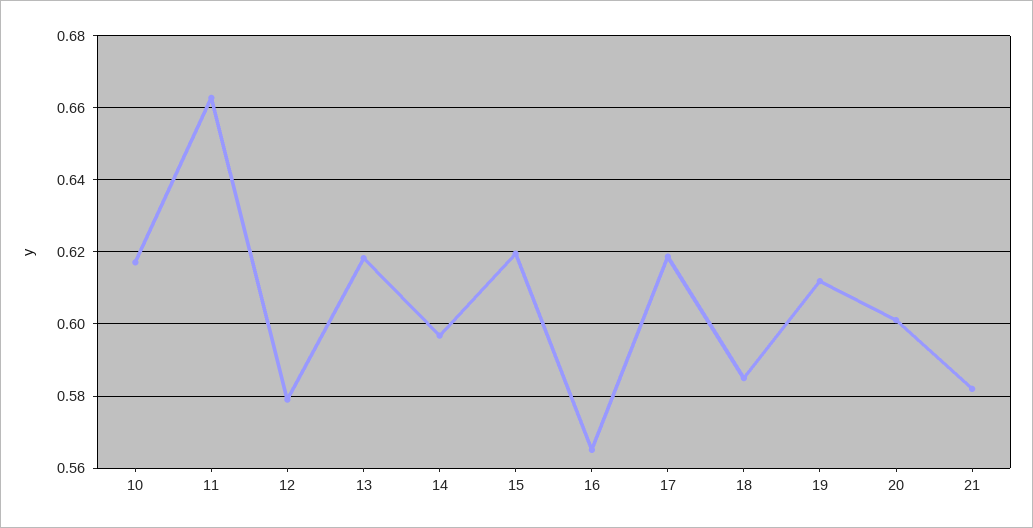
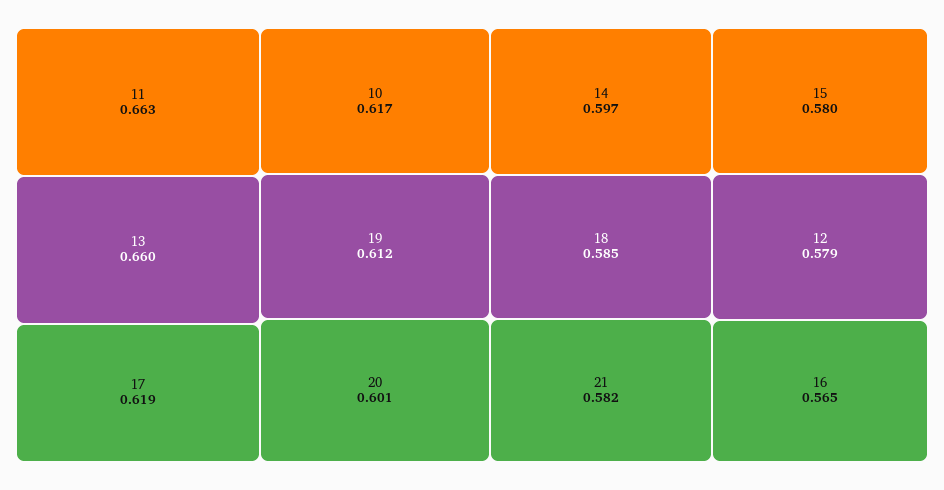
  {
    "10": 0.617,
    "11": 0.663,
    "12": 0.579,
-   "13": 0.618,
+   "13": 0.66,
    "14": 0.597,
-   "15": 0.62,
+   "15": 0.58,
    "16": 0.565,
    "17": 0.619,
    "18": 0.585,
    "19": 0.612,
    "20": 0.601,
    "21": 0.582
  }

